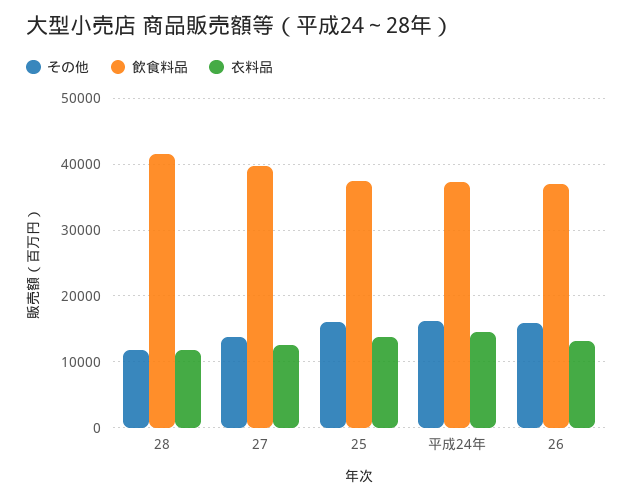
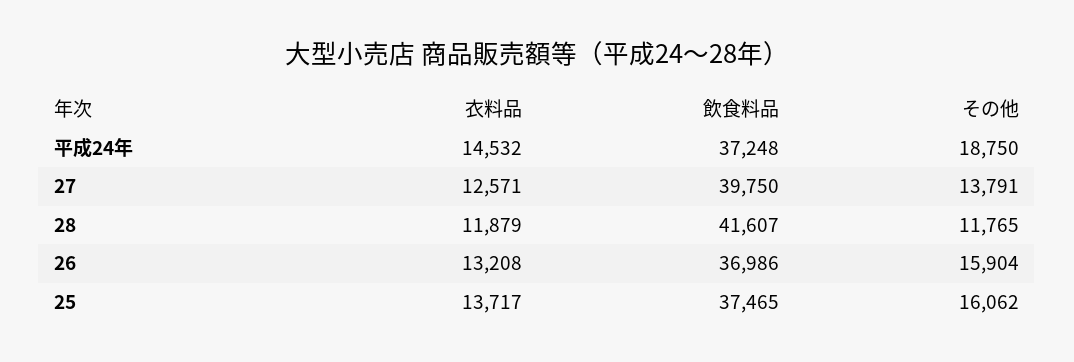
  {
    "その他": {
      "28": 11765,
      "27": 13791,
      "25": 16062,
-     "平成24年": 16000,
+     "平成24年": 18750,
      "26": 15904
    },
    "飲食料品": {
      "28": 41607,
      "27": 39750,
      "25": 37465,
      "平成24年": 37248,
      "26": 36986
    },
    "衣料品": {
      "28": 11879,
      "27": 12571,
      "25": 13717,
      "平成24年": 14532,
      "26": 13208
    }
  }

